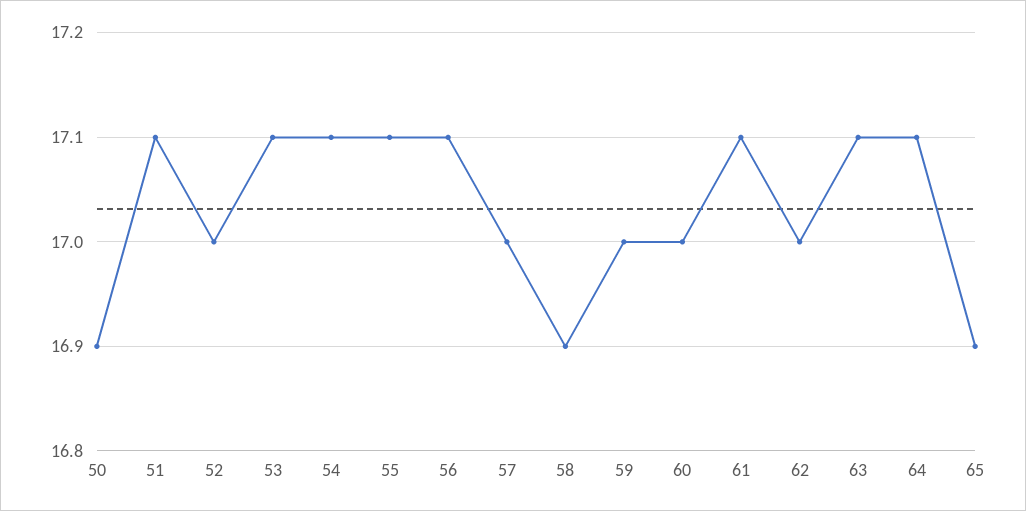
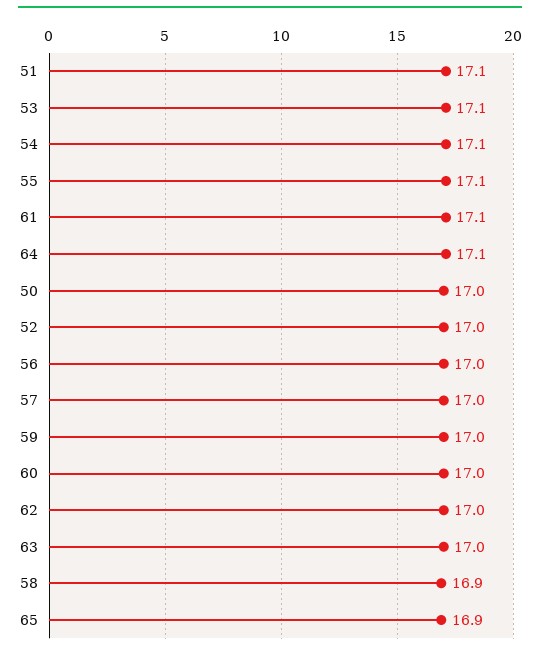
  {
-   "50": 16.9,
+   "50": 17,
    "51": 17.1,
    "52": 17,
    "53": 17.1,
    "54": 17.1,
    "55": 17.1,
-   "56": 17.1,
+   "56": 17,
    "57": 17,
    "58": 16.9,
    "59": 17,
    "60": 17,
    "61": 17.1,
    "62": 17,
-   "63": 17.1,
+   "63": 17,
    "64": 17.1,
    "65": 16.9
  }

